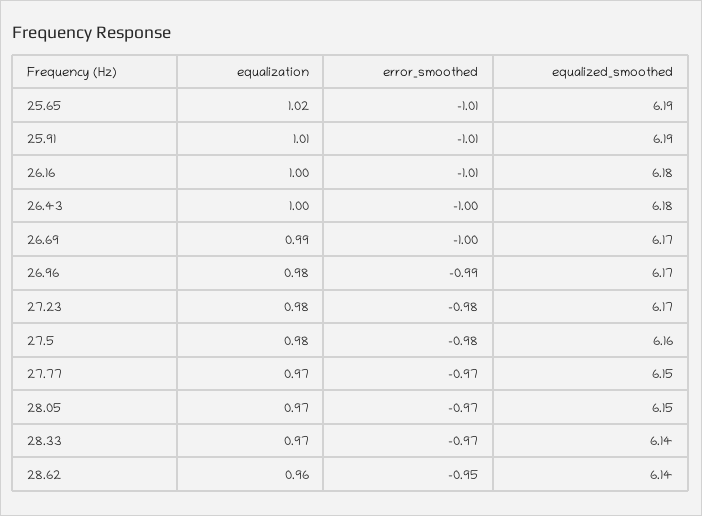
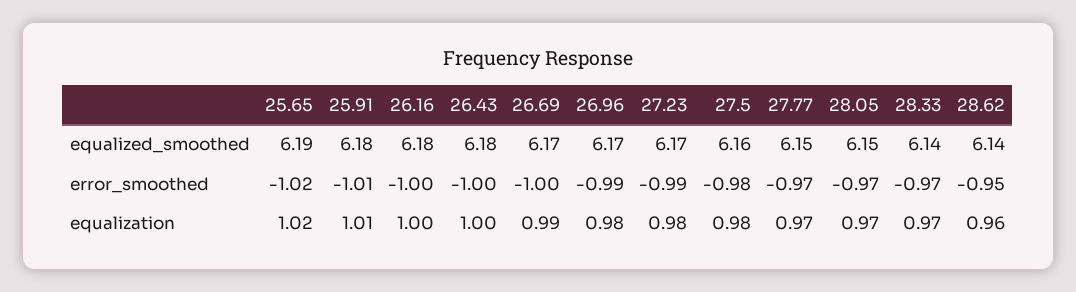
  {
    "equalization": {
      "25.65": 1.02,
      "25.91": 1.01,
      "26.16": 1,
      "26.43": 1,
      "26.69": 0.99,
      "26.96": 0.98,
      "27.23": 0.98,
      "27.5": 0.98,
      "27.77": 0.97,
      "28.05": 0.97,
      "28.33": 0.97,
      "28.62": 0.96
    },
    "error_smoothed": {
-     "25.65": -1.01,
+     "25.65": -1.02,
      "25.91": -1.01,
-     "26.16": -1.01,
+     "26.16": -1,
      "26.43": -1,
      "26.69": -1,
      "26.96": -0.99,
-     "27.23": -0.98,
+     "27.23": -0.99,
      "27.5": -0.98,
      "27.77": -0.97,
      "28.05": -0.97,
      "28.33": -0.97,
      "28.62": -0.95
    },
    "equalized_smoothed": {
      "25.65": 6.19,
-     "25.91": 6.19,
+     "25.91": 6.18,
      "26.16": 6.18,
      "26.43": 6.18,
      "26.69": 6.17,
      "26.96": 6.17,
      "27.23": 6.17,
      "27.5": 6.16,
      "27.77": 6.15,
      "28.05": 6.15,
      "28.33": 6.14,
      "28.62": 6.14
    }
  }

